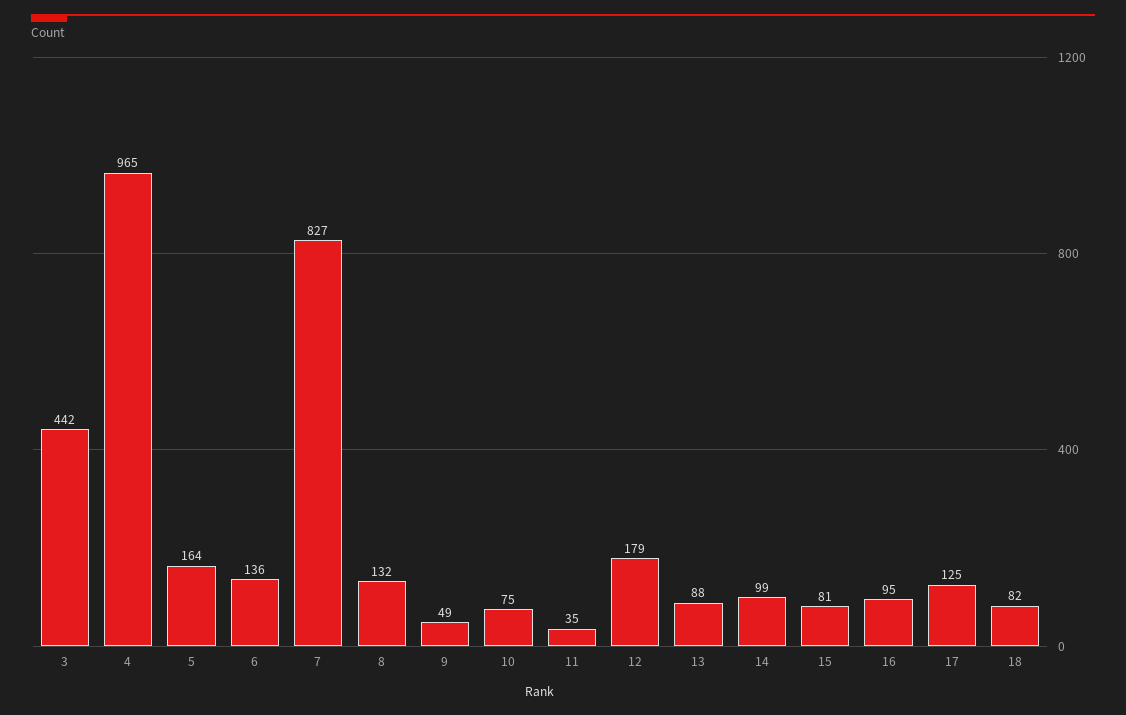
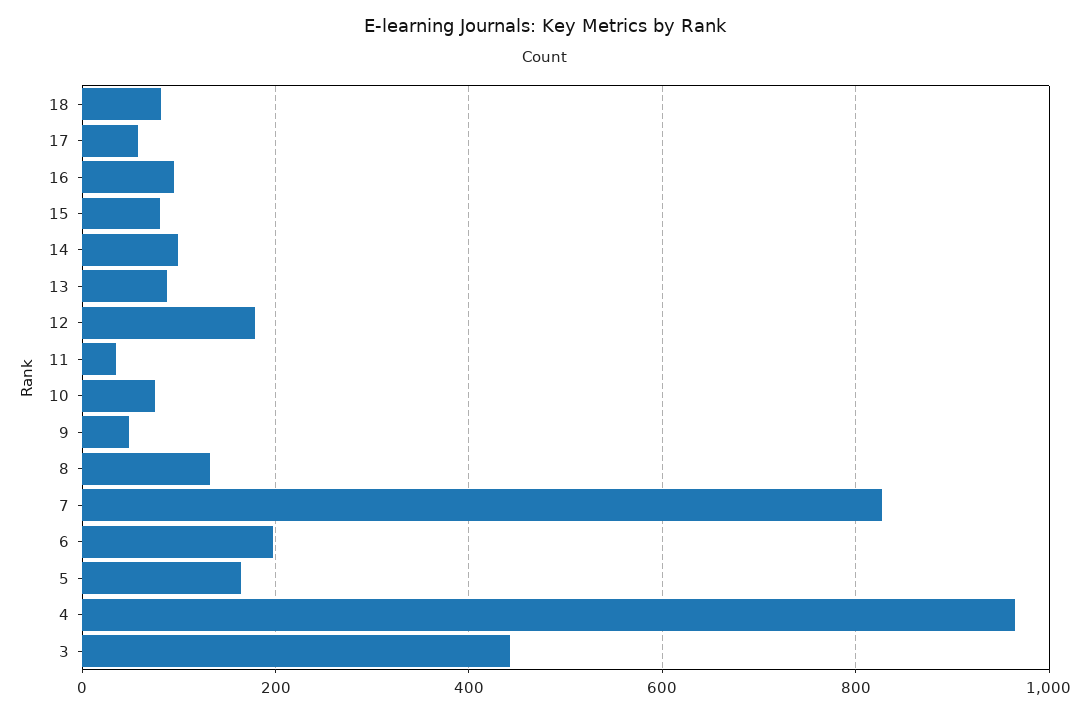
  {
    "3": 442,
    "4": 965,
    "5": 164,
-   "6": 136,
+   "6": 200,
    "7": 827,
    "8": 132,
    "9": 49,
    "10": 75,
    "11": 35,
    "12": 179,
    "13": 88,
    "14": 99,
    "15": 81,
    "16": 95,
-   "17": 125,
+   "17": 60,
    "18": 82
  }

